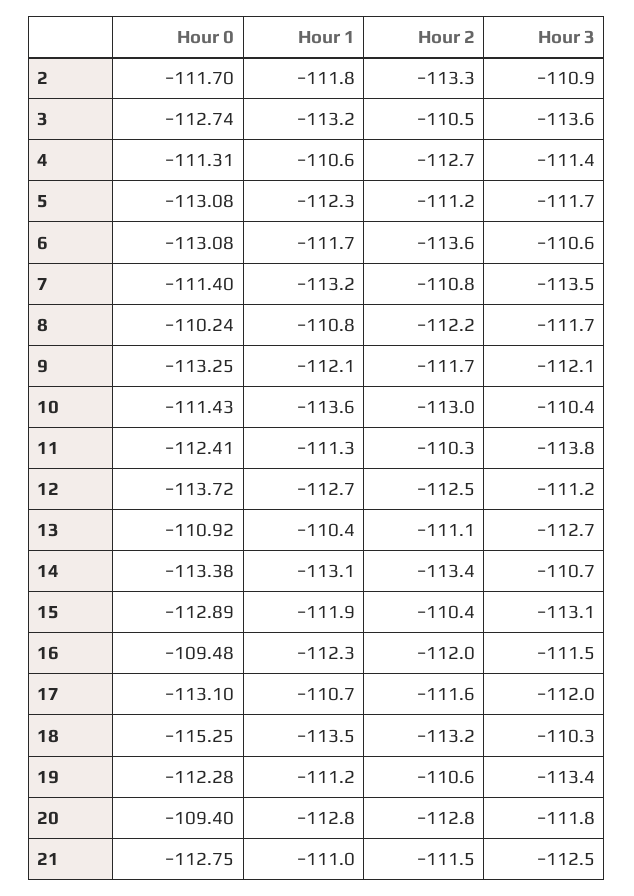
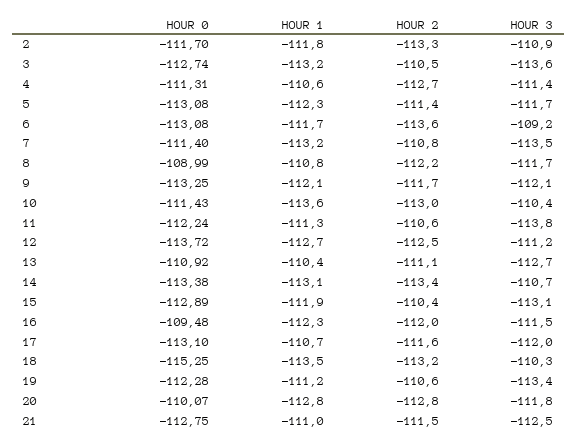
  {
    "Hour 0": {
      "2": -111.7,
      "3": -112.74,
      "4": -111.31,
      "5": -113.08,
      "6": -113.08,
      "7": -111.4,
-     "8": -110.24,
+     "8": -108.99,
      "9": -113.25,
      "10": -111.43,
-     "11": -112.41,
+     "11": -112.24,
      "12": -113.72,
      "13": -110.92,
      "14": -113.38,
      "15": -112.89,
      "16": -109.48,
      "17": -113.1,
      "18": -115.25,
      "19": -112.28,
-     "20": -109.4,
+     "20": -110.07,
      "21": -112.75
    },
    "Hour 1": {
      "2": -111.8,
      "3": -113.2,
      "4": -110.6,
      "5": -112.3,
      "6": -111.7,
      "7": -113.2,
      "8": -110.8,
      "9": -112.1,
      "10": -113.6,
      "11": -111.3,
      "12": -112.7,
      "13": -110.4,
      "14": -113.1,
      "15": -111.9,
      "16": -112.3,
      "17": -110.7,
      "18": -113.5,
      "19": -111.2,
      "20": -112.8,
      "21": -111
    },
    "Hour 2": {
      "2": -113.3,
      "3": -110.5,
      "4": -112.7,
-     "5": -111.2,
+     "5": -111.4,
      "6": -113.6,
      "7": -110.8,
      "8": -112.2,
      "9": -111.7,
      "10": -113,
-     "11": -110.3,
+     "11": -110.6,
      "12": -112.5,
      "13": -111.1,
      "14": -113.4,
      "15": -110.4,
      "16": -112,
      "17": -111.6,
      "18": -113.2,
      "19": -110.6,
      "20": -112.8,
      "21": -111.5
    },
    "Hour 3": {
      "2": -110.9,
      "3": -113.6,
      "4": -111.4,
      "5": -111.7,
-     "6": -110.6,
+     "6": -109.2,
      "7": -113.5,
      "8": -111.7,
      "9": -112.1,
      "10": -110.4,
      "11": -113.8,
      "12": -111.2,
      "13": -112.7,
      "14": -110.7,
      "15": -113.1,
      "16": -111.5,
      "17": -112,
      "18": -110.3,
      "19": -113.4,
      "20": -111.8,
      "21": -112.5
    }
  }

